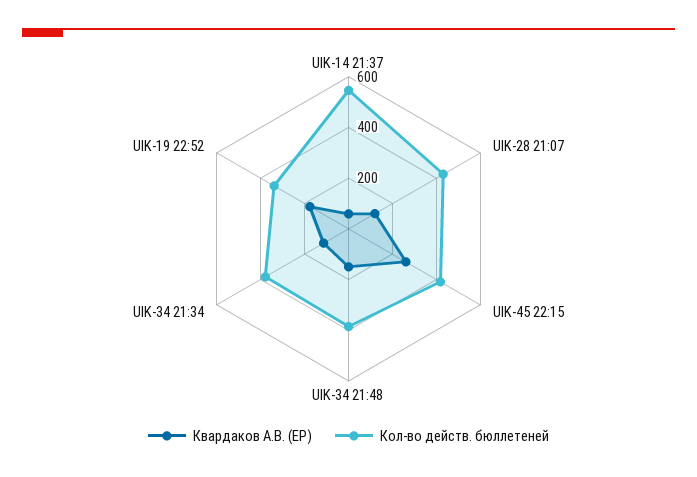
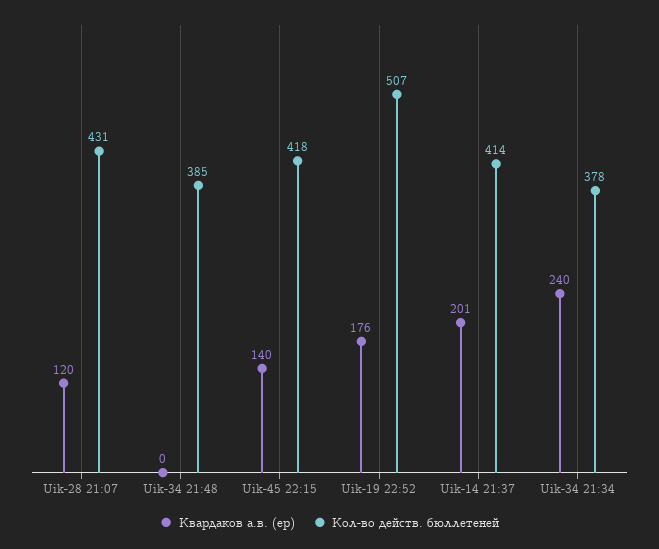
  {
    "Квардаков А.В. (ЕР)": {
-     "UIK-14 21:37": 50,
+     "UIK-14 21:37": 201,
      "UIK-28 21:07": 120,
-     "UIK-45 22:15": 250,
+     "UIK-45 22:15": 140,
-     "UIK-34 21:48": 150,
+     "UIK-34 21:48": 0,
-     "UIK-34 21:34": 100,
+     "UIK-34 21:34": 240,
      "UIK-19 22:52": 176
    },
    "Кол-во действ. бюллетеней": {
-     "UIK-14 21:37": 550,
+     "UIK-14 21:37": 414,
      "UIK-28 21:07": 431,
      "UIK-45 22:15": 418,
      "UIK-34 21:48": 385,
      "UIK-34 21:34": 378,
-     "UIK-19 22:52": 350
+     "UIK-19 22:52": 507
    }
  }

